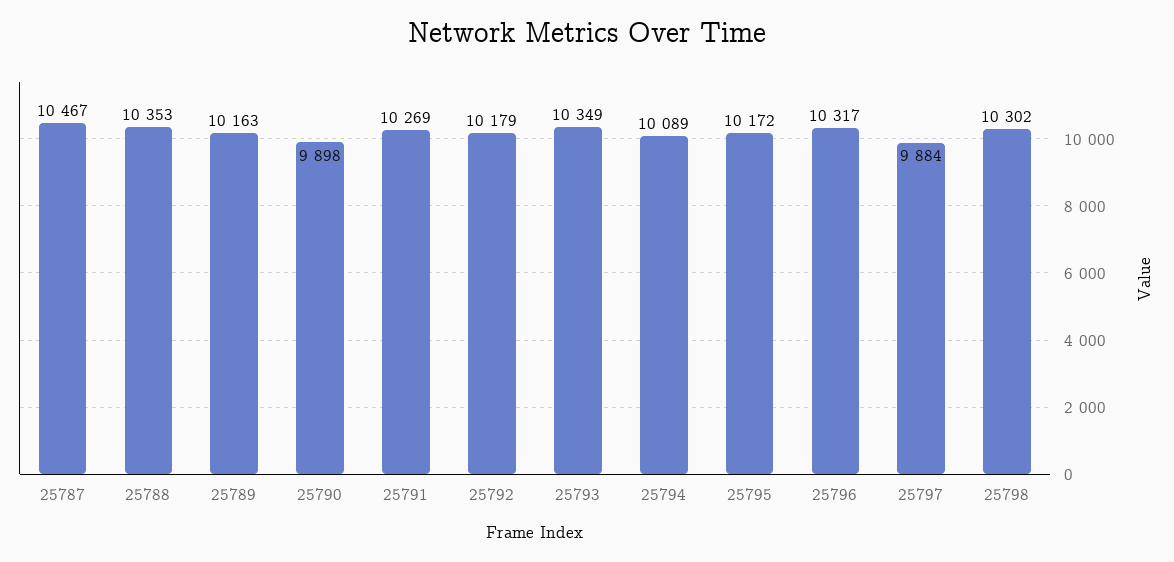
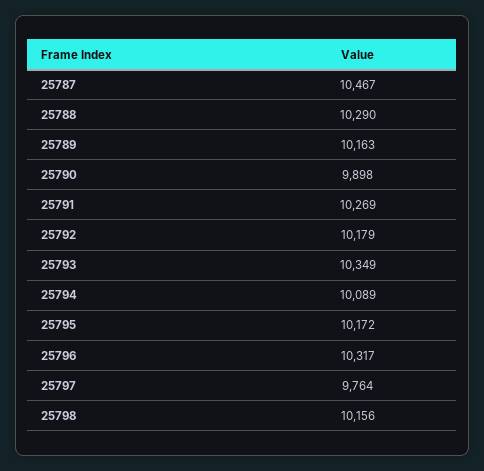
  {
    "25787": 10467,
-   "25788": 10353,
+   "25788": 10290,
    "25789": 10163,
    "25790": 9898,
    "25791": 10269,
    "25792": 10179,
    "25793": 10349,
    "25794": 10089,
    "25795": 10172,
    "25796": 10317,
-   "25797": 9884,
+   "25797": 9764,
-   "25798": 10302
+   "25798": 10156
  }

